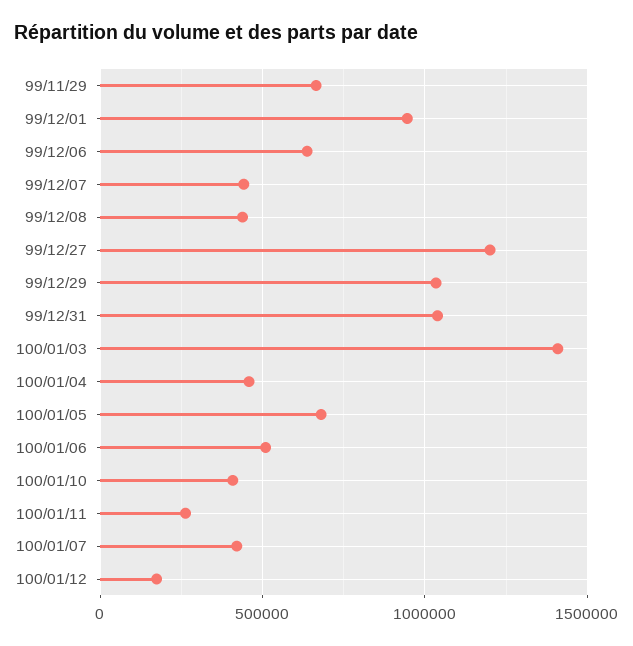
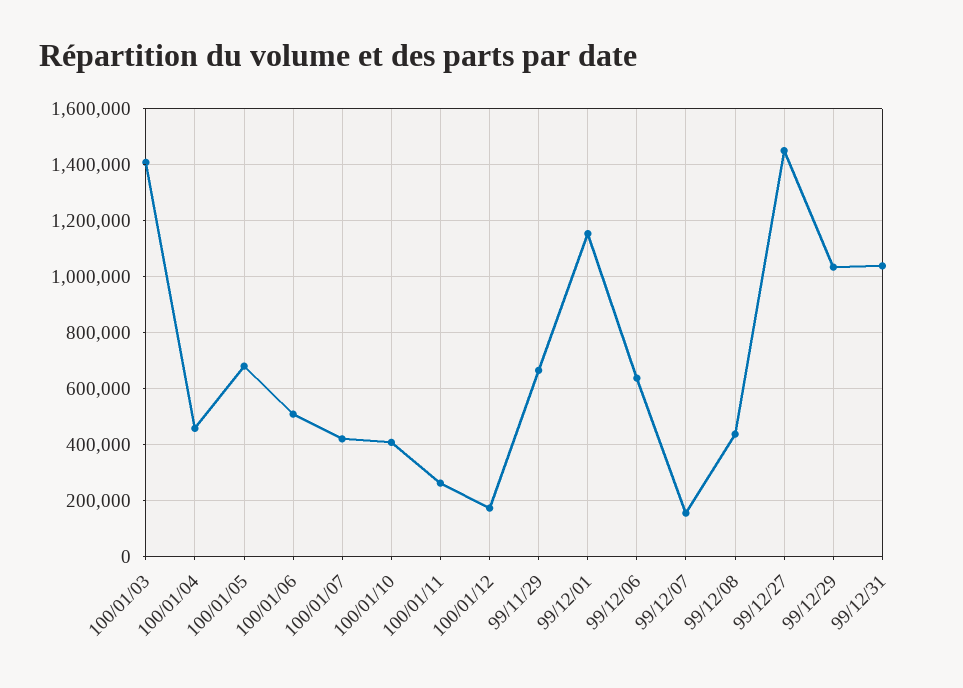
  {
    "99/11/29": 675000,
-   "99/12/01": 950000,
+   "99/12/01": 1150000,
    "99/12/06": 650000,
-   "99/12/07": 450000,
+   "99/12/07": 150000,
    "99/12/08": 450000,
-   "99/12/27": 1200000,
+   "99/12/27": 1450000,
    "99/12/29": 1025000,
    "99/12/31": 1050000,
    "100/01/03": 1400000,
    "100/01/04": 450000,
    "100/01/05": 675000,
    "100/01/06": 500000,
    "100/01/10": 400000,
    "100/01/11": 275000,
    "100/01/07": 425000,
    "100/01/12": 175000
  }

